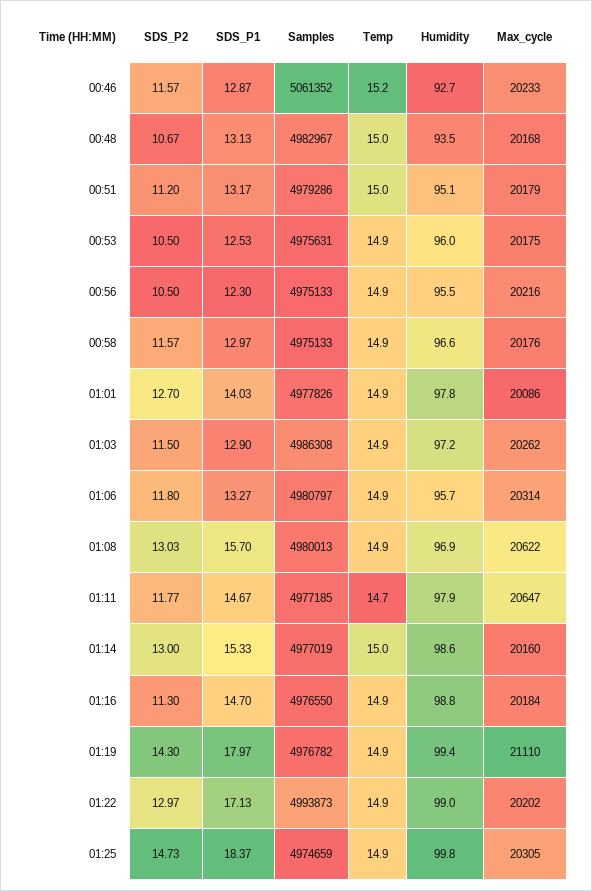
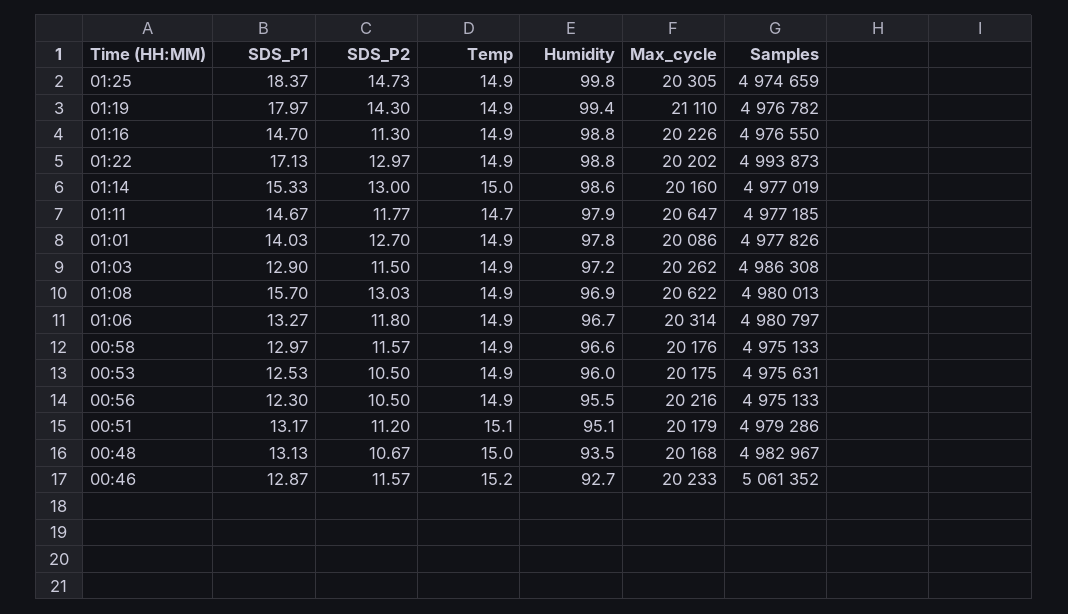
  {
    "SDS_P2": {
      "00:46": 11.57,
      "00:48": 10.67,
      "00:51": 11.2,
      "00:53": 10.5,
      "00:56": 10.5,
      "00:58": 11.57,
      "01:01": 12.7,
      "01:03": 11.5,
      "01:06": 11.8,
      "01:08": 13.03,
      "01:11": 11.77,
      "01:14": 13,
      "01:16": 11.3,
      "01:19": 14.3,
      "01:22": 12.97,
      "01:25": 14.73
    },
    "SDS_P1": {
      "00:46": 12.87,
      "00:48": 13.13,
      "00:51": 13.17,
      "00:53": 12.53,
      "00:56": 12.3,
      "00:58": 12.97,
      "01:01": 14.03,
      "01:03": 12.9,
      "01:06": 13.27,
      "01:08": 15.7,
      "01:11": 14.67,
      "01:14": 15.33,
      "01:16": 14.7,
      "01:19": 17.97,
      "01:22": 17.13,
      "01:25": 18.37
    },
    "Samples": {
      "00:46": 5061352,
      "00:48": 4982967,
      "00:51": 4979286,
      "00:53": 4975631,
      "00:56": 4975133,
      "00:58": 4975133,
      "01:01": 4977826,
      "01:03": 4986308,
      "01:06": 4980797,
      "01:08": 4980013,
      "01:11": 4977185,
      "01:14": 4977019,
      "01:16": 4976550,
      "01:19": 4976782,
      "01:22": 4993873,
      "01:25": 4974659
    },
    "Temp": {
      "00:46": 15.2,
      "00:48": 15,
-     "00:51": 15,
+     "00:51": 15.1,
      "00:53": 14.9,
      "00:56": 14.9,
      "00:58": 14.9,
      "01:01": 14.9,
      "01:03": 14.9,
      "01:06": 14.9,
      "01:08": 14.9,
      "01:11": 14.7,
      "01:14": 15,
      "01:16": 14.9,
      "01:19": 14.9,
      "01:22": 14.9,
      "01:25": 14.9
    },
    "Humidity": {
      "00:46": 92.7,
      "00:48": 93.5,
      "00:51": 95.1,
      "00:53": 96,
      "00:56": 95.5,
      "00:58": 96.6,
      "01:01": 97.8,
      "01:03": 97.2,
-     "01:06": 95.7,
+     "01:06": 96.7,
      "01:08": 96.9,
      "01:11": 97.9,
      "01:14": 98.6,
      "01:16": 98.8,
      "01:19": 99.4,
-     "01:22": 99,
+     "01:22": 98.8,
      "01:25": 99.8
    },
    "Max_cycle": {
      "00:46": 20233,
      "00:48": 20168,
      "00:51": 20179,
      "00:53": 20175,
      "00:56": 20216,
      "00:58": 20176,
      "01:01": 20086,
      "01:03": 20262,
      "01:06": 20314,
      "01:08": 20622,
      "01:11": 20647,
      "01:14": 20160,
-     "01:16": 20184,
+     "01:16": 20226,
      "01:19": 21110,
      "01:22": 20202,
      "01:25": 20305
    }
  }

